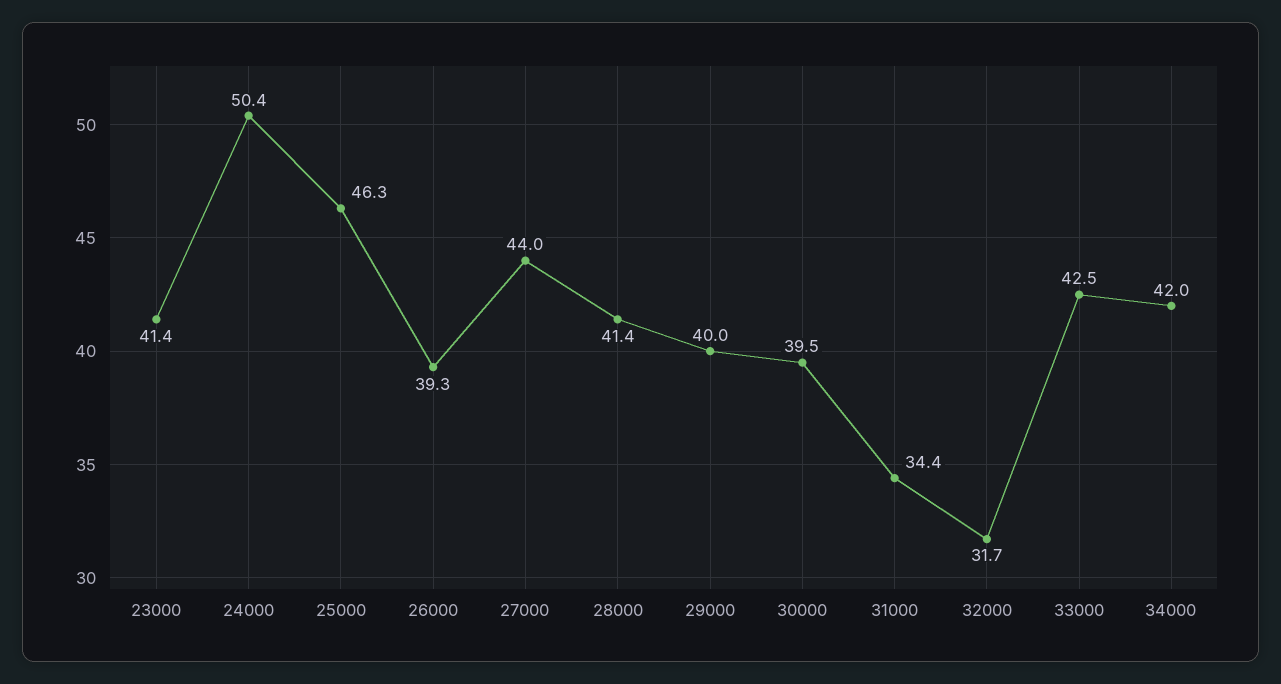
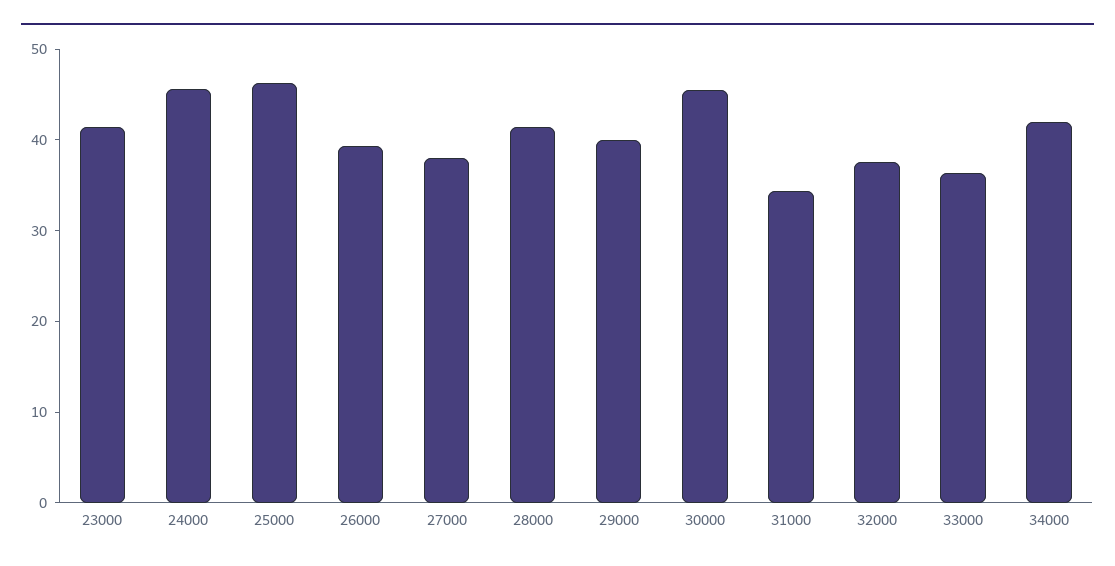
  {
    "23000": 41.4,
-   "24000": 50.4,
+   "24000": 46,
    "25000": 46.3,
    "26000": 39.3,
-   "27000": 44,
+   "27000": 38,
    "28000": 41.4,
    "29000": 40,
-   "30000": 39.5,
+   "30000": 46,
    "31000": 34.4,
-   "32000": 31.7,
+   "32000": 38,
-   "33000": 42.5,
+   "33000": 36,
    "34000": 42
  }

